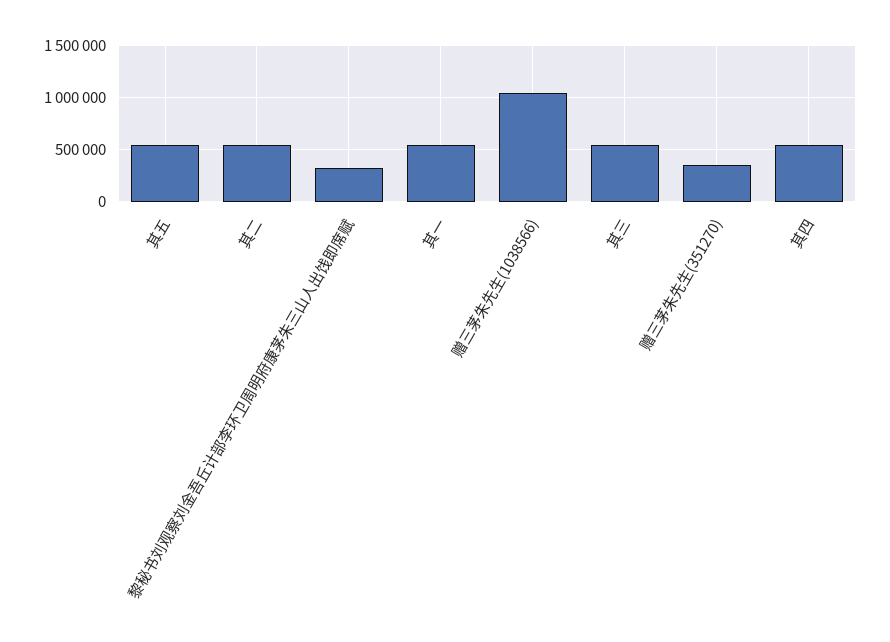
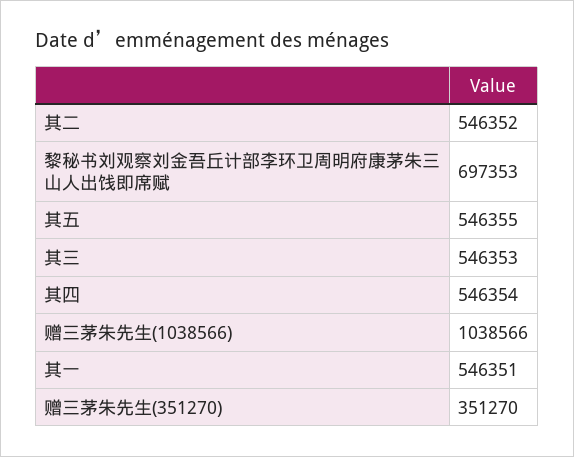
  {
    "其五": 546355,
    "其二": 546352,
-   "黎秘书刘观察刘金吾丘计部李环卫周明府康茅朱三山人出饯即席赋": 300000,
+   "黎秘书刘观察刘金吾丘计部李环卫周明府康茅朱三山人出饯即席赋": 697353,
    "其一": 546351,
    "赠三茅朱先生(1038566)": 1038566,
    "其三": 546353,
    "赠三茅朱先生(351270)": 351270,
    "其四": 546354
  }

